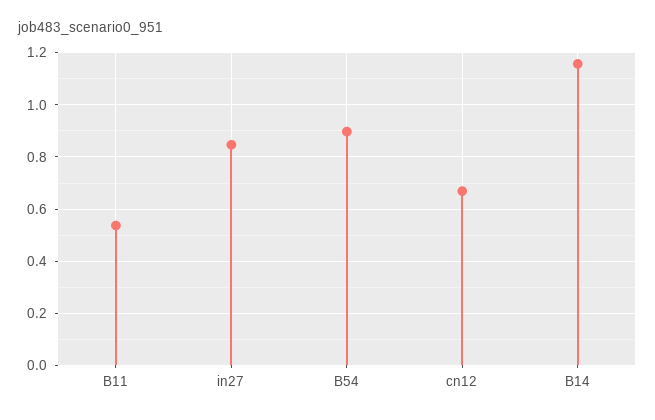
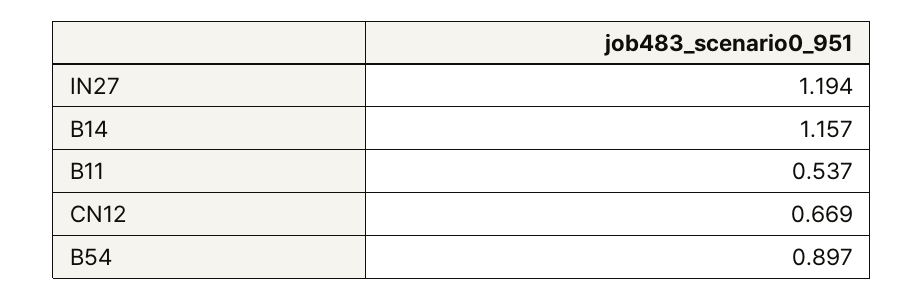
  {
    "B11": 0.537,
-   "in27": 0.85,
+   "in27": 1.194,
    "B54": 0.897,
    "cn12": 0.669,
    "B14": 1.157
  }

